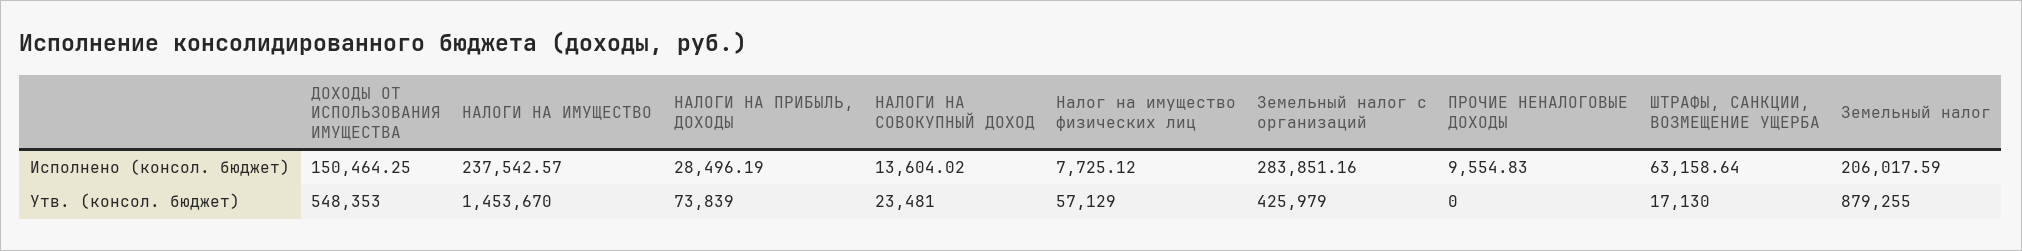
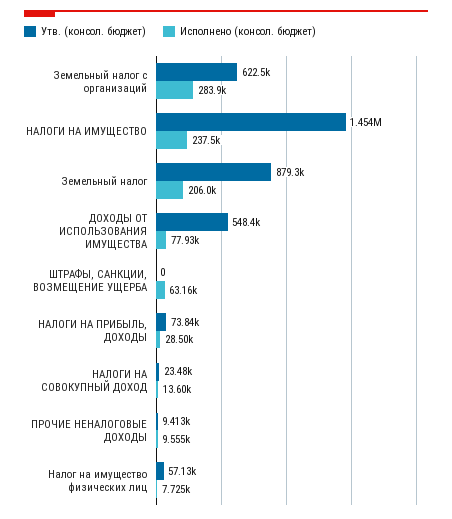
  {
    "Исполнено (консол. бюджет)": {
-     "ДОХОДЫ ОТ ИСПОЛЬЗОВАНИЯ ИМУЩЕСТВА": 150464.25,
+     "ДОХОДЫ ОТ ИСПОЛЬЗОВАНИЯ ИМУЩЕСТВА": 77930,
      "НАЛОГИ НА ИМУЩЕСТВО": 237542.57,
      "НАЛОГИ НА ПРИБЫЛЬ, ДОХОДЫ": 28496.19,
      "НАЛОГИ НА СОВОКУПНЫЙ ДОХОД": 13604.02,
      "Налог на имущество физических лиц": 7725.12,
      "Земельный налог с организаций": 283851.16,
      "ПРОЧИЕ НЕНАЛОГОВЫЕ ДОХОДЫ": 9554.83,
      "ШТРАФЫ, САНКЦИИ, ВОЗМЕЩЕНИЕ УЩЕРБА": 63158.64,
      "Земельный налог": 206017.59
    },
    "Утв. (консол. бюджет)": {
      "ДОХОДЫ ОТ ИСПОЛЬЗОВАНИЯ ИМУЩЕСТВА": 548353,
      "НАЛОГИ НА ИМУЩЕСТВО": 1453670,
      "НАЛОГИ НА ПРИБЫЛЬ, ДОХОДЫ": 73839,
      "НАЛОГИ НА СОВОКУПНЫЙ ДОХОД": 23481,
      "Налог на имущество физических лиц": 57129,
-     "Земельный налог с организаций": 425979,
+     "Земельный налог с организаций": 622500,
-     "ПРОЧИЕ НЕНАЛОГОВЫЕ ДОХОДЫ": 0,
+     "ПРОЧИЕ НЕНАЛОГОВЫЕ ДОХОДЫ": 9413,
-     "ШТРАФЫ, САНКЦИИ, ВОЗМЕЩЕНИЕ УЩЕРБА": 17130,
+     "ШТРАФЫ, САНКЦИИ, ВОЗМЕЩЕНИЕ УЩЕРБА": 0,
      "Земельный налог": 879255
    }
  }

